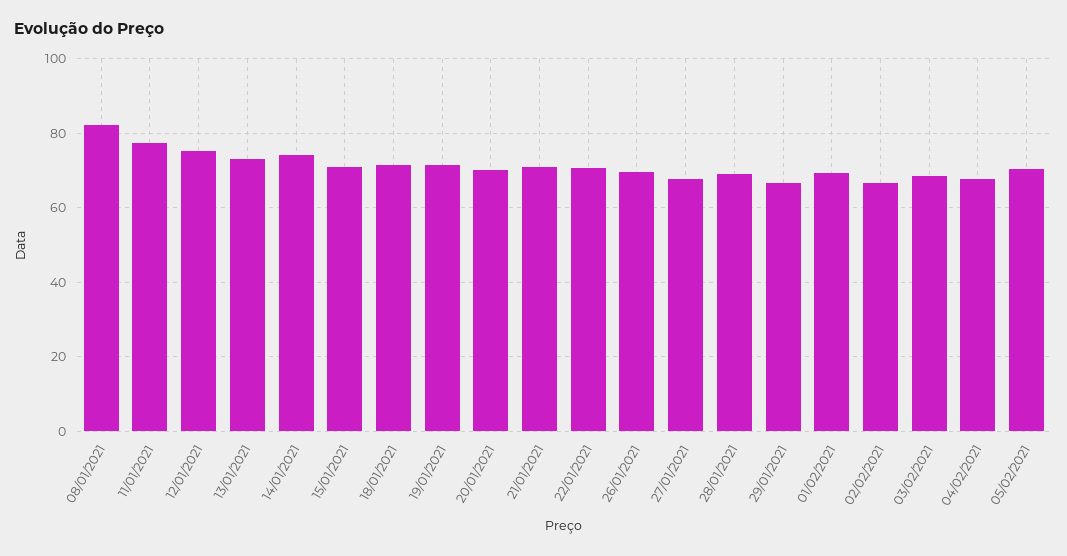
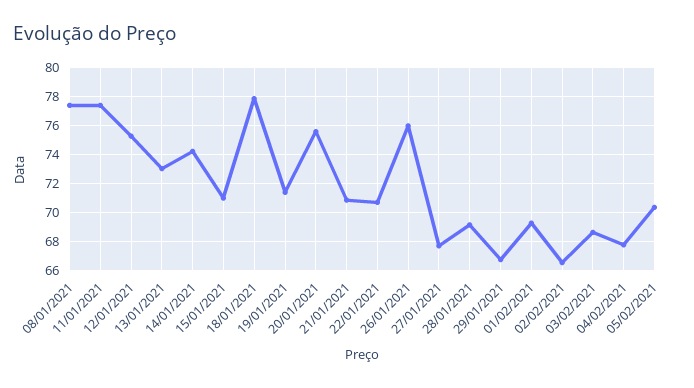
  {
-   "08/01/2021": 82,
+   "08/01/2021": 77.5,
    "11/01/2021": 77.5,
    "12/01/2021": 75.5,
    "13/01/2021": 73,
    "14/01/2021": 74,
    "15/01/2021": 71,
-   "18/01/2021": 72,
+   "18/01/2021": 78,
    "19/01/2021": 71.5,
-   "20/01/2021": 70,
+   "20/01/2021": 75.5,
    "21/01/2021": 71,
    "22/01/2021": 70.5,
-   "26/01/2021": 70,
+   "26/01/2021": 76,
    "27/01/2021": 67.5,
    "28/01/2021": 69,
    "29/01/2021": 67,
    "01/02/2021": 69.5,
    "02/02/2021": 66.5,
    "03/02/2021": 68.5,
    "04/02/2021": 68,
    "05/02/2021": 70.5
  }

